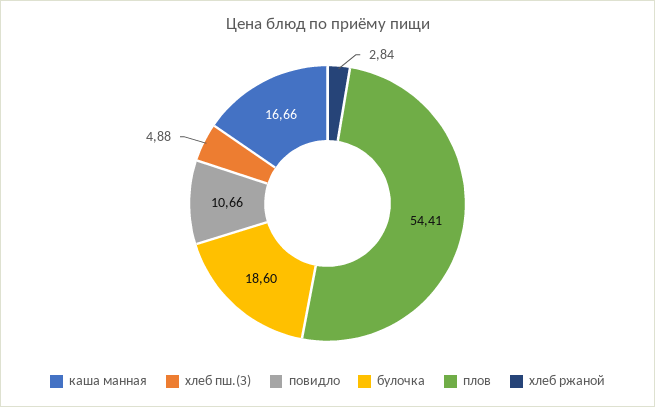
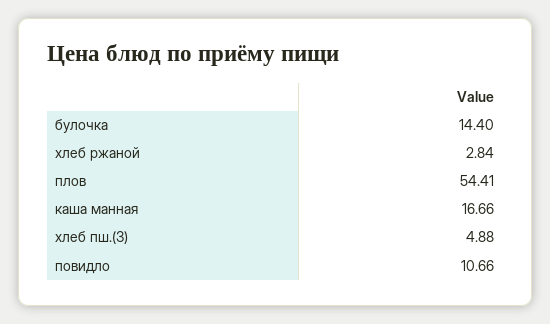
  {
    "каша манная": 16.66,
    "хлеб пш.(З)": 4.88,
    "повидло": 10.66,
-   "булочка": 18.6,
+   "булочка": 14.4,
    "плов": 54.41,
    "хлеб ржаной": 2.84
  }

